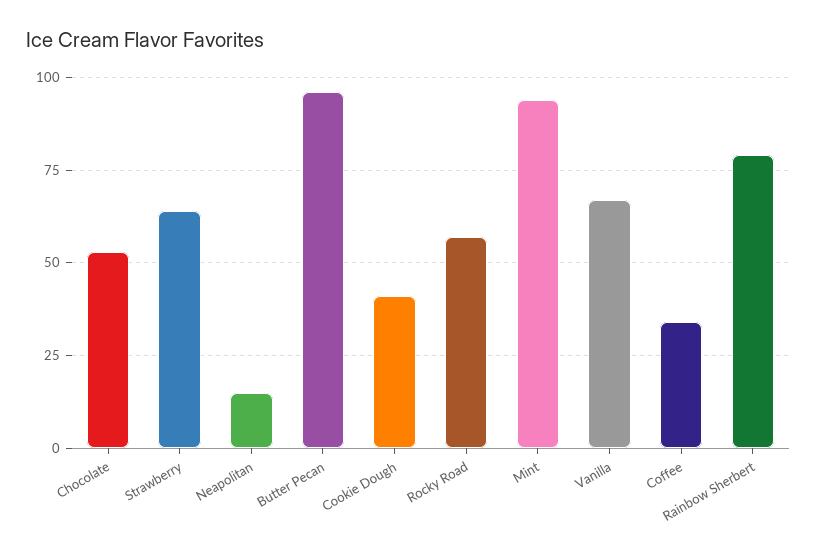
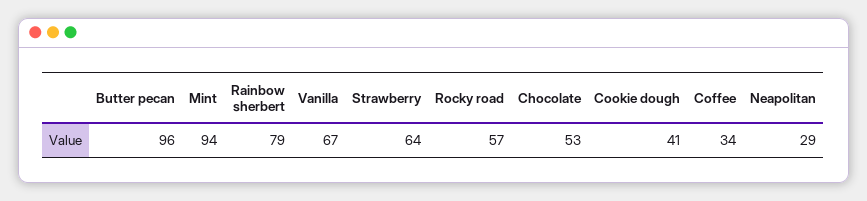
  {
    "Chocolate": 53,
    "Strawberry": 64,
-   "Neapolitan": 15,
+   "Neapolitan": 29,
    "Butter Pecan": 96,
    "Cookie Dough": 41,
    "Rocky Road": 57,
    "Mint": 94,
    "Vanilla": 67,
    "Coffee": 34,
    "Rainbow Sherbert": 79
  }

